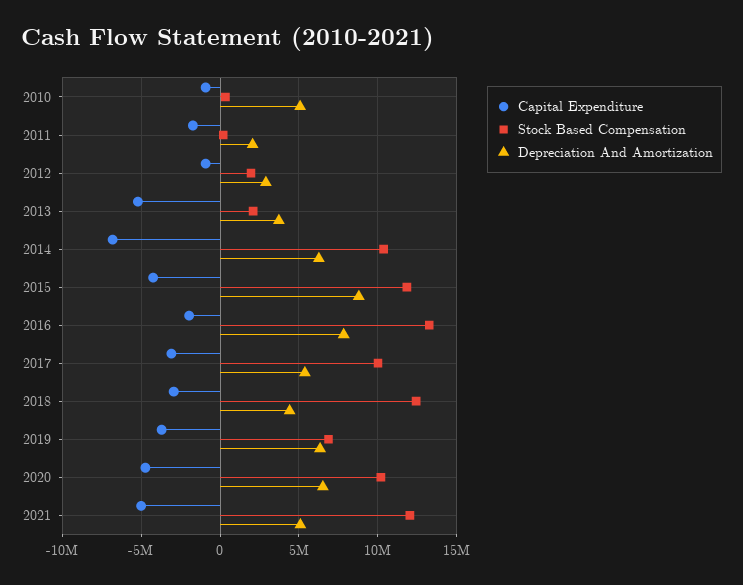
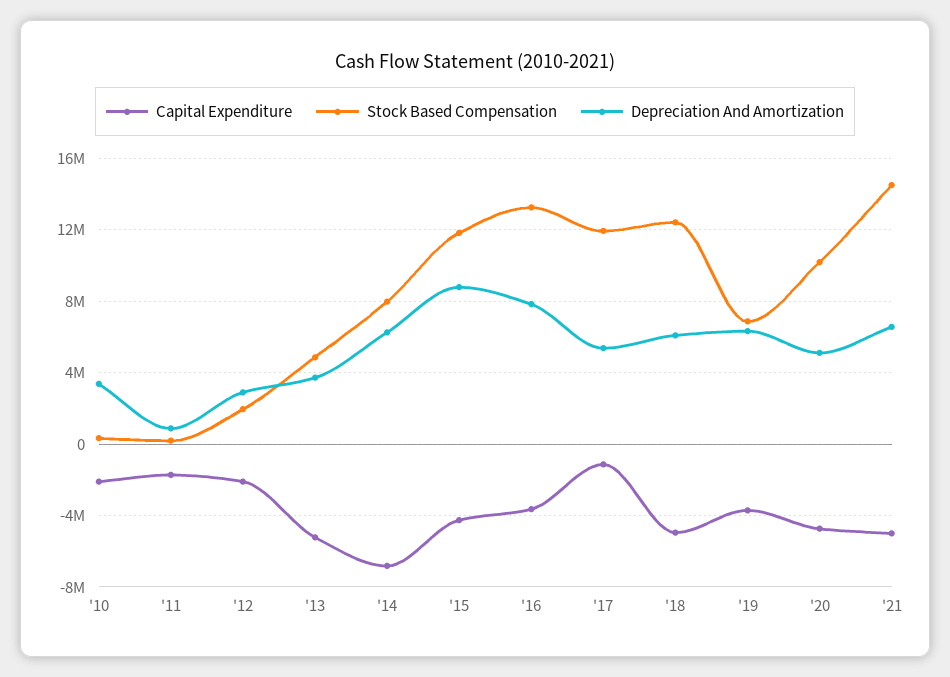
  {
    "Capital Expenditure": {
-     "2010": -1000000,
+     "2010": -2000000,
      "2011": -1500000,
-     "2012": -1000000,
+     "2012": -2000000,
      "2013": -5000000,
      "2014": -7000000,
      "2015": -4500000,
-     "2016": -2000000,
+     "2016": -3500000,
-     "2017": -3000000,
+     "2017": -1000000,
-     "2018": -3000000,
+     "2018": -5000000,
      "2019": -3500000,
      "2020": -4500000,
      "2021": -5000000
    },
    "Stock Based Compensation": {
      "2010": 500000,
      "2011": 0,
      "2012": 2000000,
-     "2013": 2000000,
+     "2013": 5000000,
-     "2014": 10500000,
+     "2014": 8000000,
      "2015": 12000000,
      "2016": 13500000,
-     "2017": 10000000,
+     "2017": 12000000,
      "2018": 12500000,
      "2019": 7000000,
      "2020": 10000000,
-     "2021": 12000000
+     "2021": 14500000
    },
    "Depreciation And Amortization": {
-     "2010": 5000000,
+     "2010": 3500000,
-     "2011": 2000000,
+     "2011": 1000000,
      "2012": 3000000,
      "2013": 3500000,
      "2014": 6500000,
      "2015": 9000000,
      "2016": 8000000,
      "2017": 5500000,
-     "2018": 4500000,
+     "2018": 6000000,
      "2019": 6500000,
-     "2020": 6500000,
+     "2020": 5000000,
-     "2021": 5000000
+     "2021": 6500000
    }
  }

